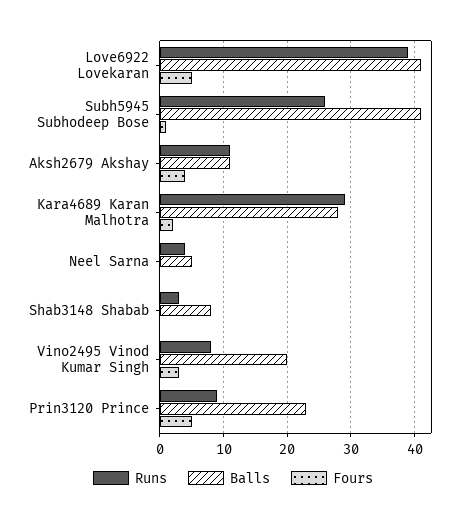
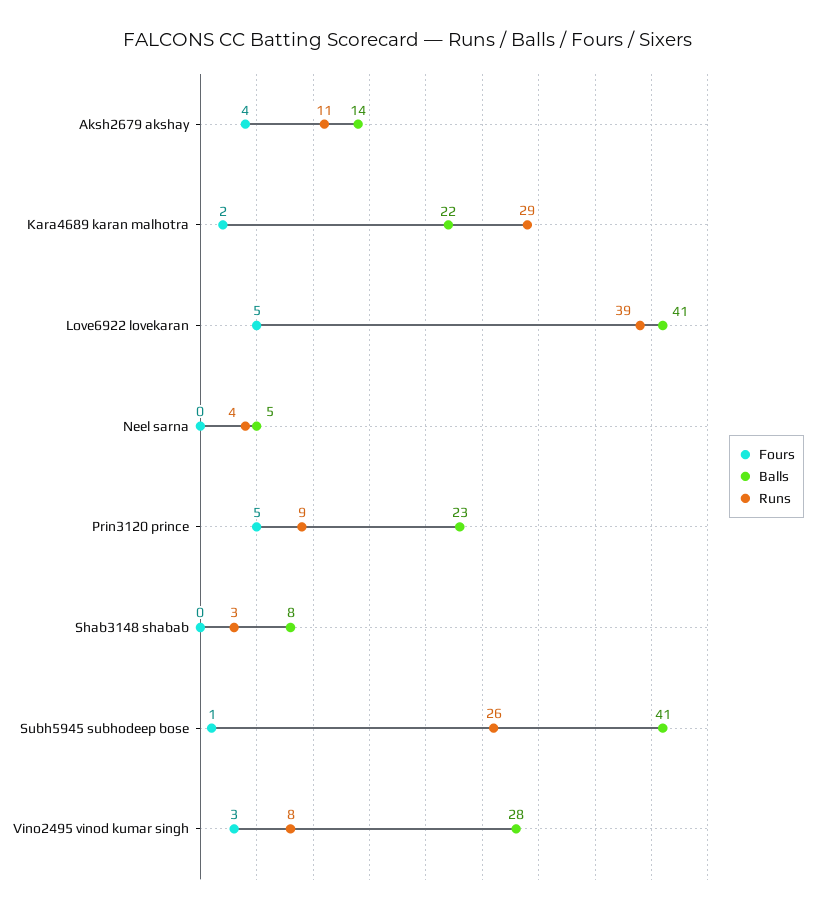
  {
    "Runs": {
      "Love6922 Lovekaran": 39,
      "Subh5945 Subhodeep Bose": 26,
      "Aksh2679 Akshay": 11,
      "Kara4689 Karan Malhotra": 29,
      "Neel Sarna": 4,
      "Shab3148 Shabab": 3,
      "Vino2495 Vinod Kumar Singh": 8,
      "Prin3120 Prince": 9
    },
    "Balls": {
      "Love6922 Lovekaran": 41,
      "Subh5945 Subhodeep Bose": 41,
-     "Aksh2679 Akshay": 11,
+     "Aksh2679 Akshay": 14,
-     "Kara4689 Karan Malhotra": 28,
+     "Kara4689 Karan Malhotra": 22,
      "Neel Sarna": 5,
      "Shab3148 Shabab": 8,
-     "Vino2495 Vinod Kumar Singh": 20,
+     "Vino2495 Vinod Kumar Singh": 28,
      "Prin3120 Prince": 23
    },
    "Fours": {
      "Love6922 Lovekaran": 5,
      "Subh5945 Subhodeep Bose": 1,
      "Aksh2679 Akshay": 4,
      "Kara4689 Karan Malhotra": 2,
      "Neel Sarna": 0,
      "Shab3148 Shabab": 0,
      "Vino2495 Vinod Kumar Singh": 3,
      "Prin3120 Prince": 5
    }
  }

